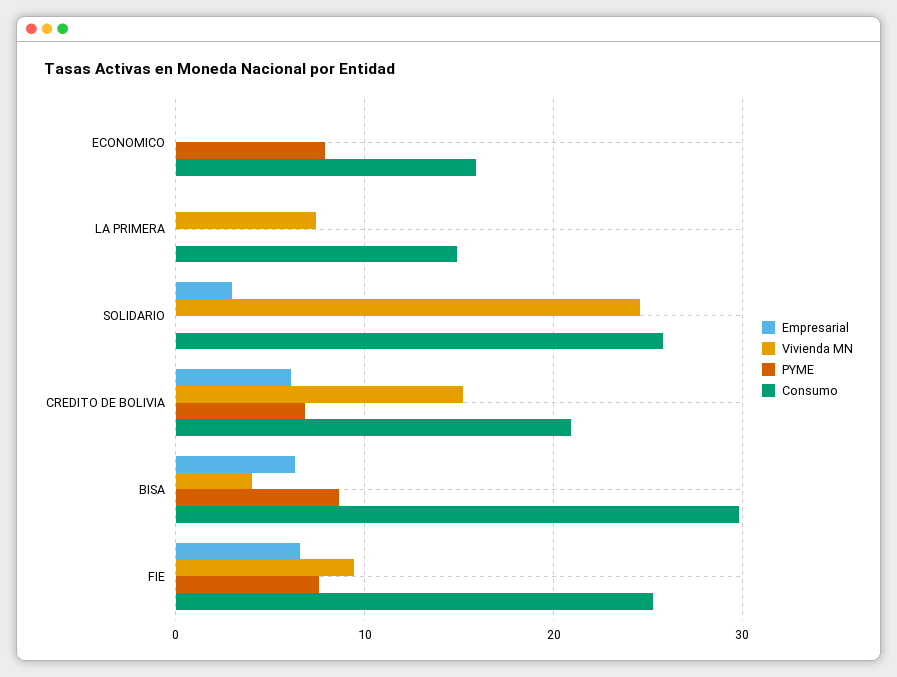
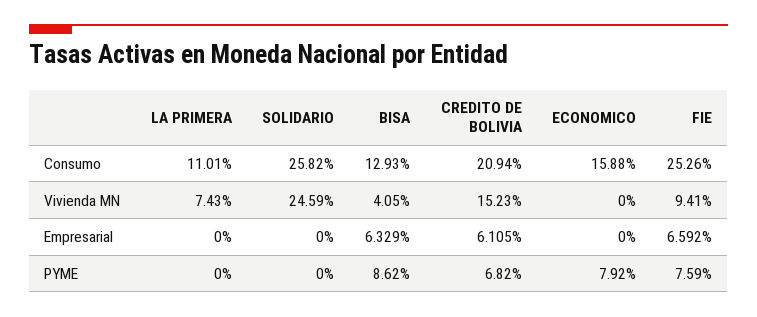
  {
    "Empresarial": {
      "ECONOMICO": 0,
      "LA PRIMERA": 0,
-     "SOLIDARIO": 3,
+     "SOLIDARIO": 0,
      "CREDITO DE BOLIVIA": 6.105,
      "BISA": 6.329,
      "FIE": 6.592
    },
    "Vivienda MN": {
      "ECONOMICO": 0,
      "LA PRIMERA": 7.43,
      "SOLIDARIO": 24.59,
      "CREDITO DE BOLIVIA": 15.23,
      "BISA": 4.05,
      "FIE": 9.41
    },
    "PYME": {
      "ECONOMICO": 7.92,
      "LA PRIMERA": 0,
      "SOLIDARIO": 0,
      "CREDITO DE BOLIVIA": 6.82,
      "BISA": 8.62,
      "FIE": 7.59
    },
    "Consumo": {
      "ECONOMICO": 15.88,
-     "LA PRIMERA": 15,
+     "LA PRIMERA": 11.01,
      "SOLIDARIO": 25.82,
      "CREDITO DE BOLIVIA": 20.94,
-     "BISA": 30,
+     "BISA": 12.93,
      "FIE": 25.26
    }
  }

